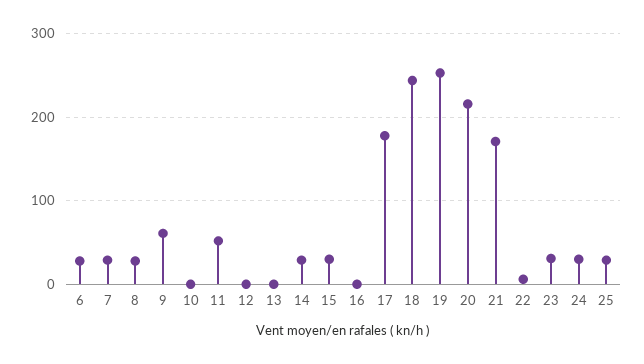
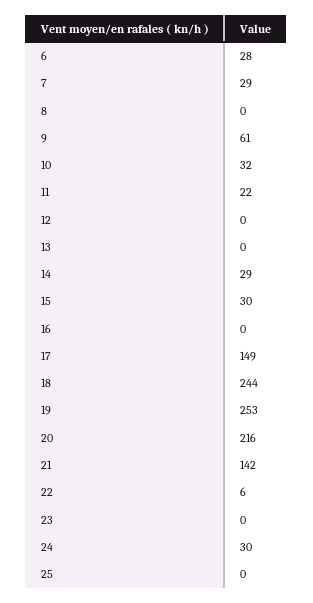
  {
    "6": 28,
    "7": 29,
-   "8": 30,
+   "8": 0,
    "9": 61,
-   "10": 0,
+   "10": 32,
-   "11": 50,
+   "11": 22,
    "12": 0,
    "13": 0,
    "14": 29,
    "15": 30,
    "16": 0,
-   "17": 180,
+   "17": 149,
    "18": 244,
    "19": 253,
    "20": 216,
-   "21": 170,
+   "21": 142,
    "22": 6,
-   "23": 30,
+   "23": 0,
    "24": 30,
-   "25": 30
+   "25": 0
  }

